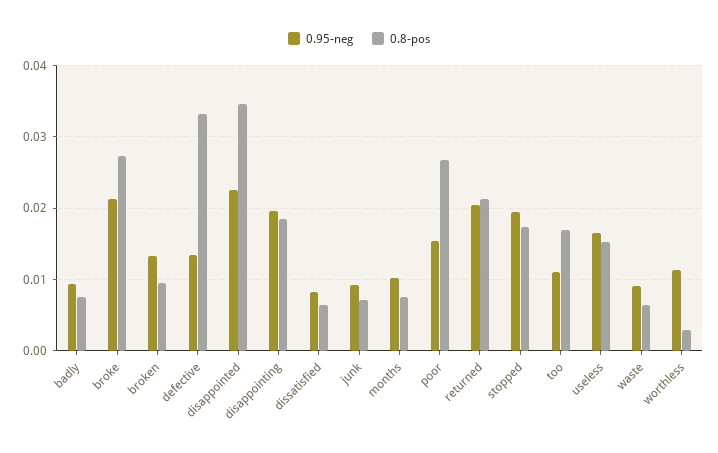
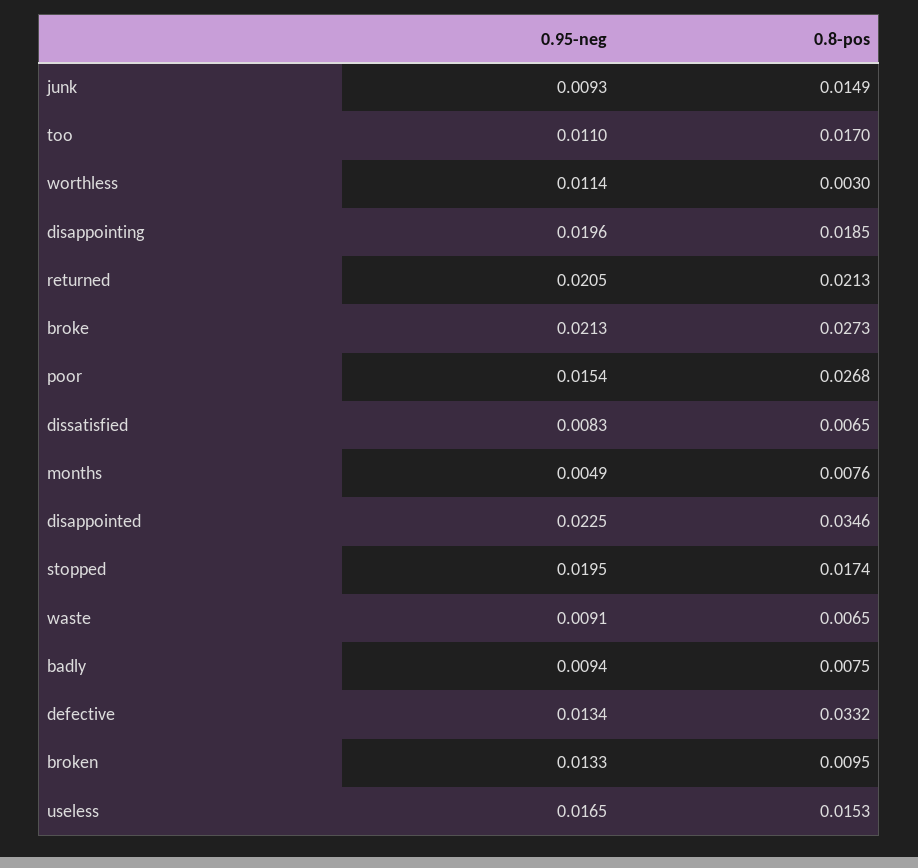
  {
    "0.95-neg": {
      "badly": 0.0094,
      "broke": 0.0213,
      "broken": 0.0133,
      "defective": 0.0134,
      "disappointed": 0.0225,
      "disappointing": 0.0196,
      "dissatisfied": 0.0083,
      "junk": 0.0093,
-     "months": 0.01,
+     "months": 0.0049,
      "poor": 0.0154,
      "returned": 0.0205,
      "stopped": 0.0195,
      "too": 0.011,
      "useless": 0.0165,
      "waste": 0.0091,
      "worthless": 0.0114
    },
    "0.8-pos": {
      "badly": 0.0075,
      "broke": 0.0273,
      "broken": 0.0095,
      "defective": 0.0332,
      "disappointed": 0.0346,
      "disappointing": 0.0185,
      "dissatisfied": 0.0065,
-     "junk": 0.007,
+     "junk": 0.0149,
      "months": 0.0076,
      "poor": 0.0268,
      "returned": 0.0213,
      "stopped": 0.0174,
      "too": 0.017,
      "useless": 0.0153,
      "waste": 0.0065,
      "worthless": 0.003
    }
  }

